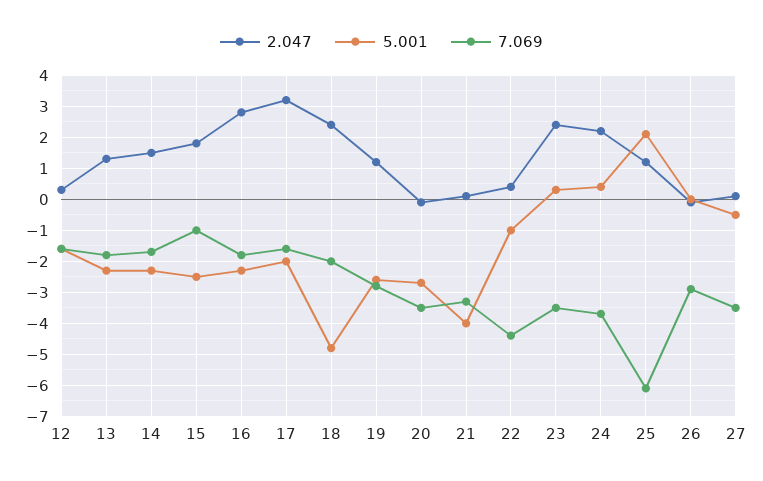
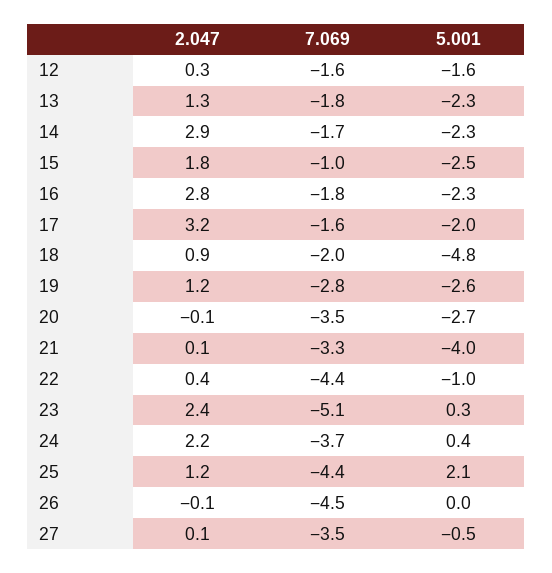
  {
    "2.047": {
      "12": 0.3,
      "13": 1.3,
-     "14": 1.5,
+     "14": 2.9,
      "15": 1.8,
      "16": 2.8,
      "17": 3.2,
-     "18": 2.5,
+     "18": 0.9,
      "19": 1.2,
      "20": -0.1,
      "21": 0.1,
      "22": 0.4,
      "23": 2.4,
      "24": 2.2,
      "25": 1.2,
      "26": -0.1,
      "27": 0.1
    },
    "5.001": {
      "12": -1.6,
      "13": -2.3,
      "14": -2.3,
      "15": -2.5,
      "16": -2.3,
      "17": -2,
      "18": -4.8,
      "19": -2.6,
      "20": -2.7,
      "21": -4,
      "22": -1,
      "23": 0.3,
      "24": 0.4,
      "25": 2.1,
      "26": 0,
      "27": -0.5
    },
    "7.069": {
      "12": -1.6,
      "13": -1.8,
      "14": -1.7,
      "15": -1,
      "16": -1.8,
      "17": -1.6,
      "18": -2,
      "19": -2.8,
      "20": -3.5,
      "21": -3.3,
      "22": -4.4,
-     "23": -3.5,
+     "23": -5.1,
      "24": -3.7,
-     "25": -6,
+     "25": -4.4,
-     "26": -3,
+     "26": -4.5,
      "27": -3.5
    }
  }

